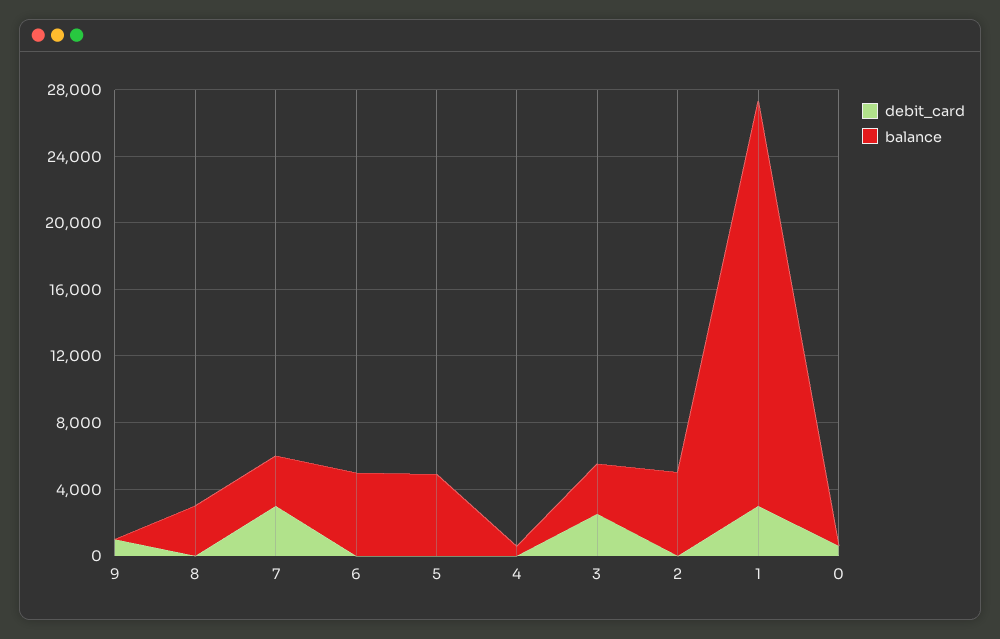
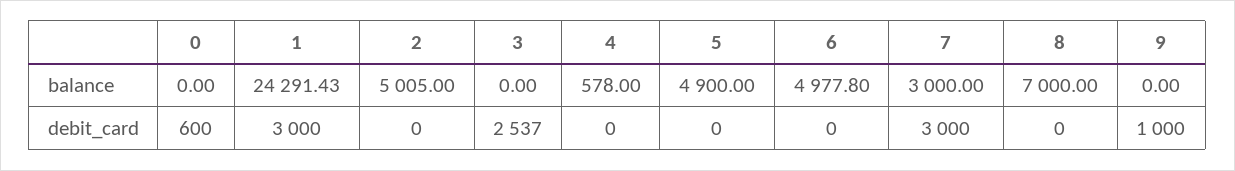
  {
    "debit_card": {
      "9": 1000,
      "8": 0,
      "7": 3000,
      "6": 0,
      "5": 0,
      "4": 0,
      "3": 2537,
      "2": 0,
      "1": 3000,
      "0": 600
    },
    "balance": {
      "9": 0,
-     "8": 3000,
+     "8": 7000,
      "7": 3000,
      "6": 4977.8,
      "5": 4900,
      "4": 578,
-     "3": 3000,
+     "3": 0,
      "2": 5005,
      "1": 24291.43,
      "0": 0
    }
  }

